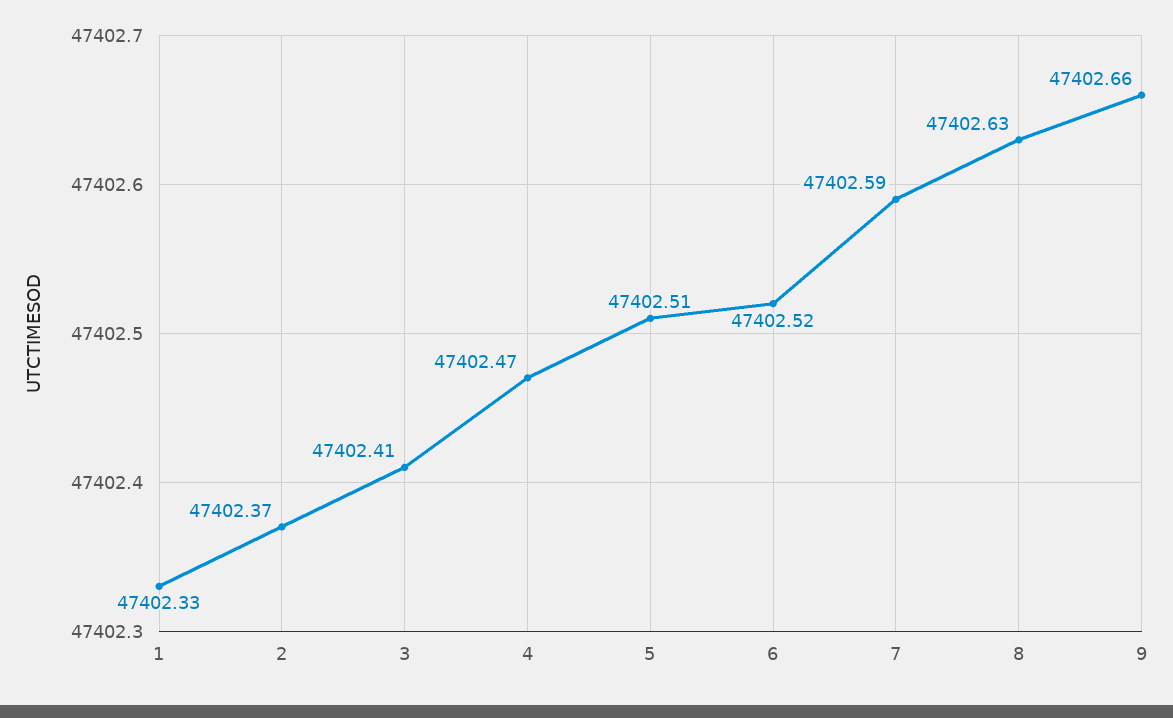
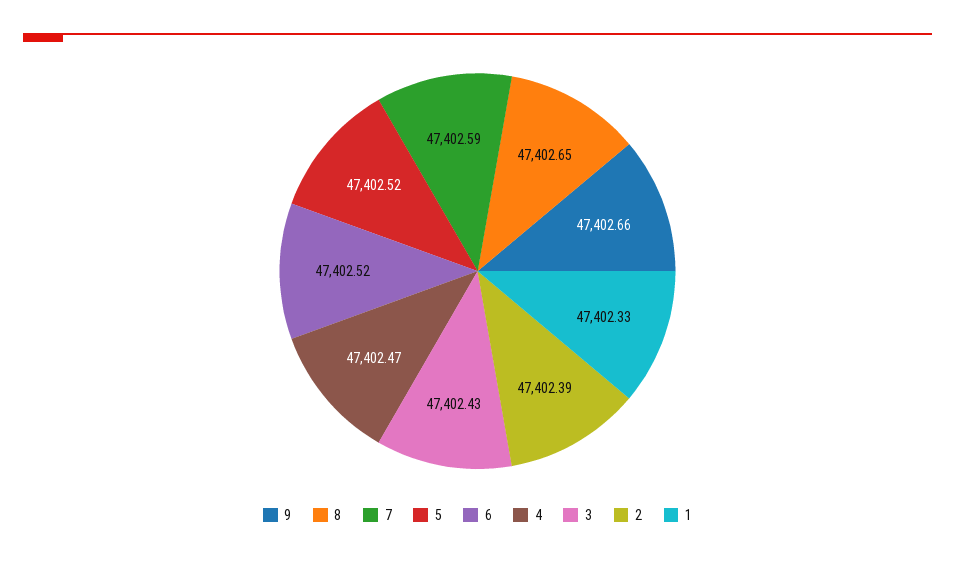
  {
    "1": 47402.33,
-   "2": 47402.37,
+   "2": 47402.39,
-   "3": 47402.41,
+   "3": 47402.43,
    "4": 47402.47,
-   "5": 47402.51,
+   "5": 47402.52,
    "6": 47402.52,
    "7": 47402.59,
-   "8": 47402.63,
+   "8": 47402.65,
    "9": 47402.66
  }

